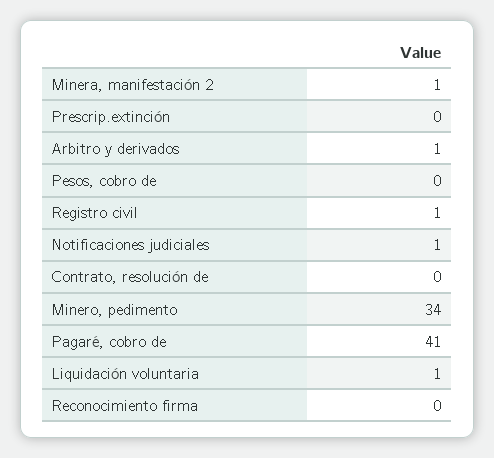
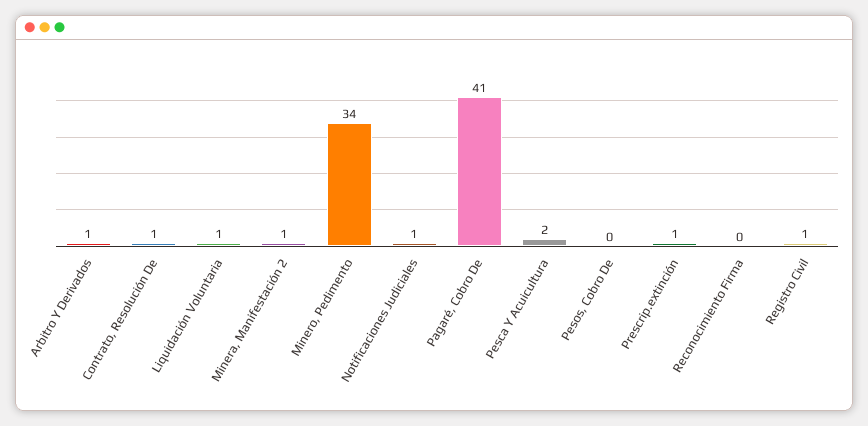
  {
    "Minera, manifestación 2": 1,
-   "Prescrip.extinción": 0,
+   "Prescrip.extinción": 1,
    "Arbitro y derivados": 1,
    "Pesos, cobro de": 0,
    "Registro civil": 1,
    "Notificaciones judiciales": 1,
-   "Contrato, resolución de": 0,
+   "Contrato, resolución de": 1,
    "Minero, pedimento": 34,
    "Pagaré, cobro de": 41,
    "Liquidación voluntaria": 1,
-   "Reconocimiento firma": 0
+   "Reconocimiento firma": 0,
+   "Pesca Y Acuicultura": 2
  }

